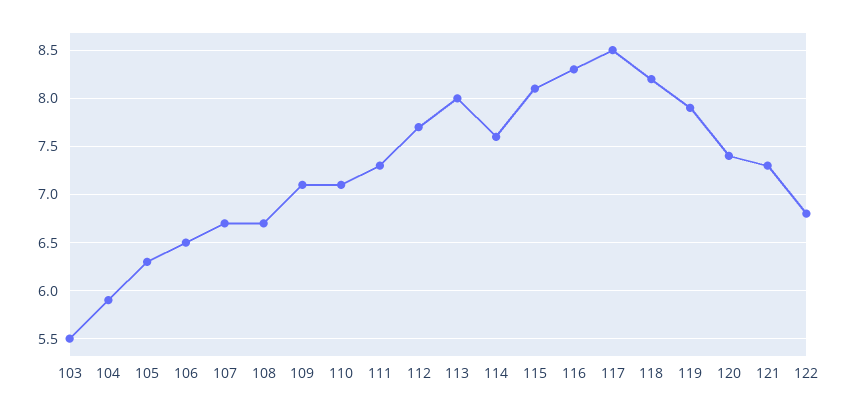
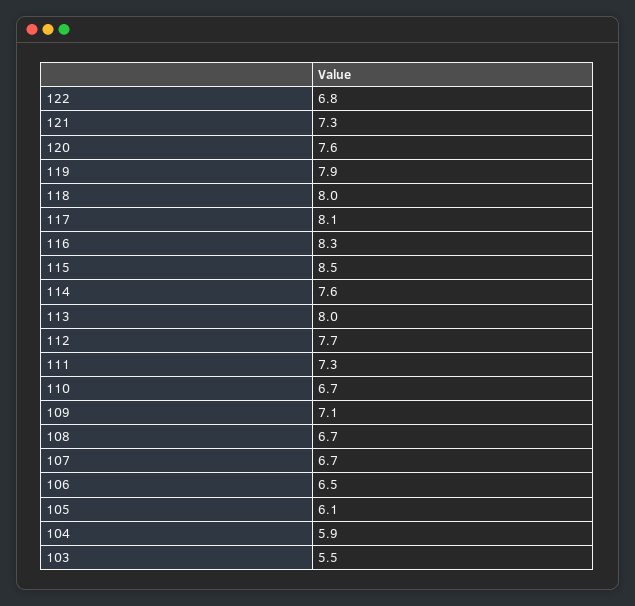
  {
    "103": 5.5,
    "104": 5.9,
-   "105": 6.3,
+   "105": 6.1,
    "106": 6.5,
    "107": 6.7,
    "108": 6.7,
    "109": 7.1,
-   "110": 7.1,
+   "110": 6.7,
    "111": 7.3,
    "112": 7.7,
    "113": 8,
    "114": 7.6,
-   "115": 8.1,
+   "115": 8.5,
    "116": 8.3,
-   "117": 8.5,
+   "117": 8.1,
-   "118": 8.2,
+   "118": 8,
    "119": 7.9,
-   "120": 7.4,
+   "120": 7.6,
    "121": 7.3,
    "122": 6.8
  }

